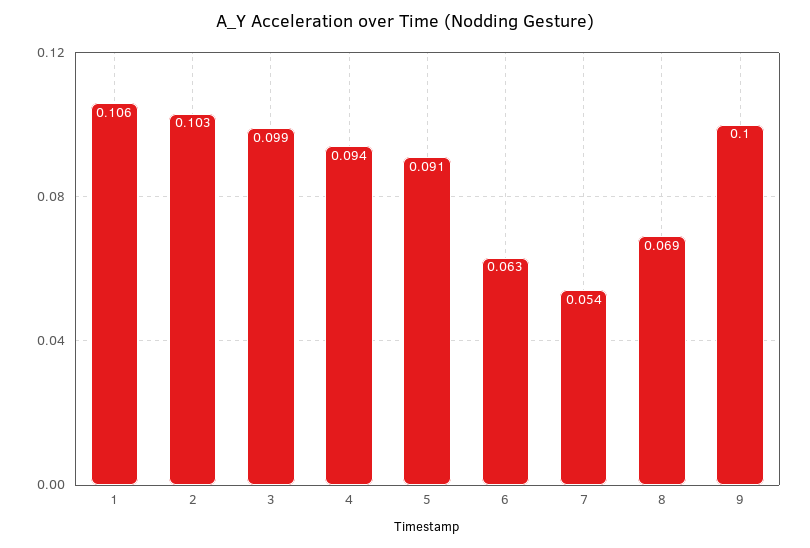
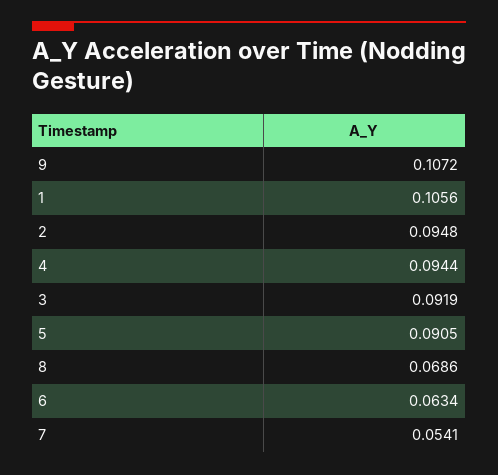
  {
    "1": 0.1056,
-   "2": 0.103,
+   "2": 0.0948,
-   "3": 0.099,
+   "3": 0.0919,
    "4": 0.0944,
    "5": 0.0905,
    "6": 0.0634,
    "7": 0.0541,
    "8": 0.0686,
-   "9": 0.1
+   "9": 0.1072
  }

